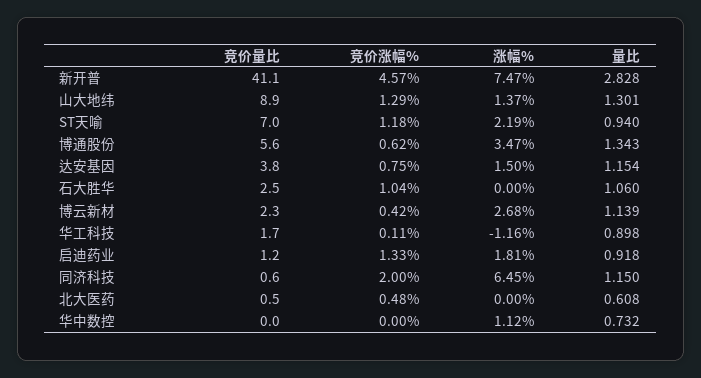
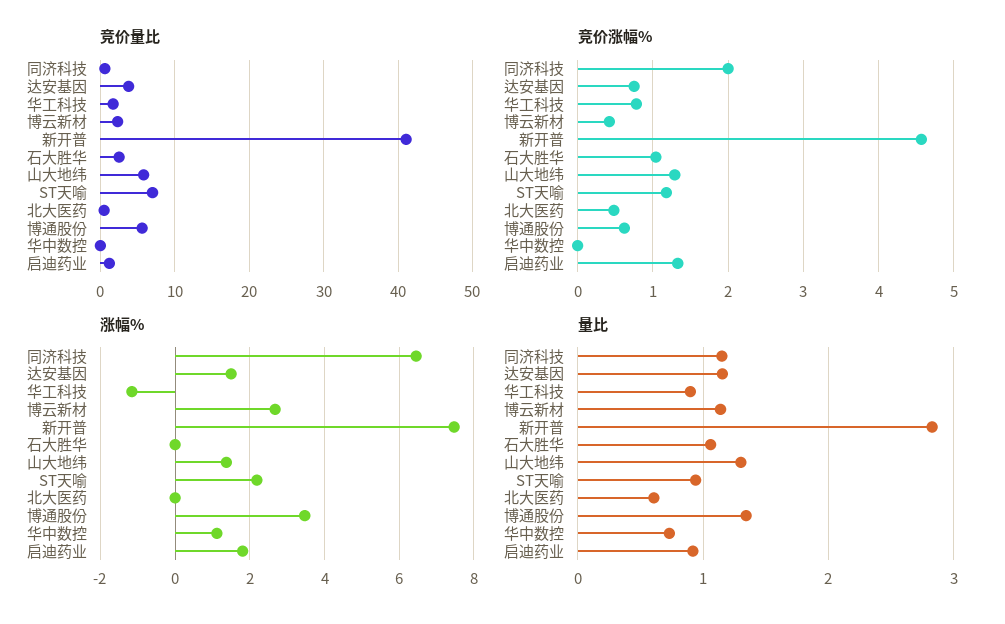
  {
    "竞价量比": {
      "新开普": 41.1,
-     "山大地纬": 8.9,
+     "山大地纬": 6,
      "ST天喻": 7,
      "博通股份": 5.6,
      "达安基因": 3.8,
      "石大胜华": 2.5,
      "博云新材": 2.3,
      "华工科技": 1.7,
      "启迪药业": 1.2,
      "同济科技": 0.6,
      "北大医药": 0.5,
      "华中数控": 0
    },
    "竞价涨幅%": {
      "新开普": 4.57,
      "山大地纬": 1.29,
      "ST天喻": 1.18,
      "博通股份": 0.62,
      "达安基因": 0.75,
      "石大胜华": 1.04,
      "博云新材": 0.42,
-     "华工科技": 0.11,
+     "华工科技": 0.8,
      "启迪药业": 1.33,
      "同济科技": 2,
      "北大医药": 0.48,
      "华中数控": 0
    },
    "涨幅%": {
      "新开普": 7.47,
      "山大地纬": 1.37,
      "ST天喻": 2.19,
      "博通股份": 3.47,
      "达安基因": 1.5,
      "石大胜华": 0,
      "博云新材": 2.68,
      "华工科技": -1.16,
      "启迪药业": 1.81,
      "同济科技": 6.45,
      "北大医药": 0,
      "华中数控": 1.12
    },
    "量比": {
      "新开普": 2.828,
      "山大地纬": 1.301,
      "ST天喻": 0.94,
      "博通股份": 1.343,
      "达安基因": 1.154,
      "石大胜华": 1.06,
      "博云新材": 1.139,
      "华工科技": 0.898,
      "启迪药业": 0.918,
      "同济科技": 1.15,
      "北大医药": 0.608,
      "华中数控": 0.732
    }
  }

